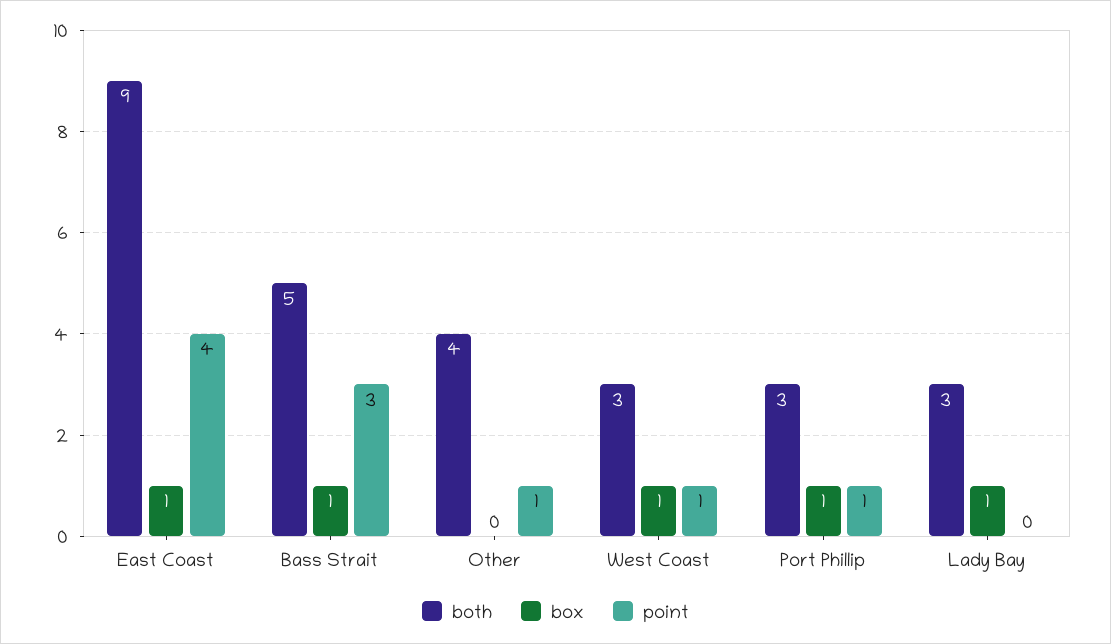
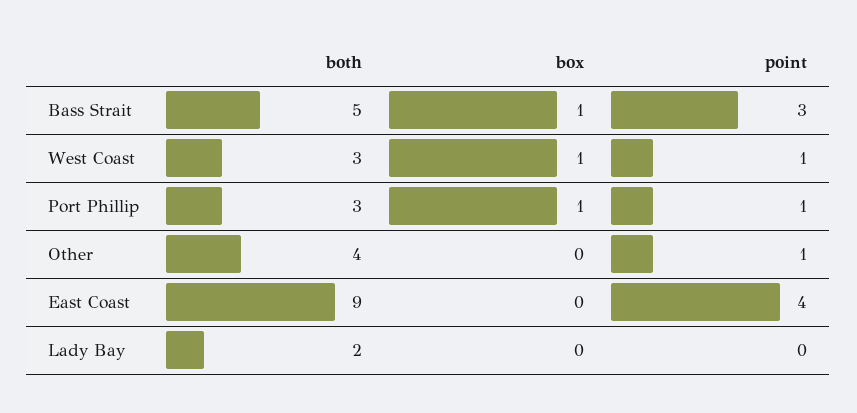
  {
    "both": {
      "East Coast": 9,
      "Bass Strait": 5,
      "Other": 4,
      "West Coast": 3,
      "Port Phillip": 3,
-     "Lady Bay": 3
+     "Lady Bay": 2
    },
    "box": {
-     "East Coast": 1,
+     "East Coast": 0,
      "Bass Strait": 1,
      "Other": 0,
      "West Coast": 1,
      "Port Phillip": 1,
-     "Lady Bay": 1
+     "Lady Bay": 0
    },
    "point": {
      "East Coast": 4,
      "Bass Strait": 3,
      "Other": 1,
      "West Coast": 1,
      "Port Phillip": 1,
      "Lady Bay": 0
    }
  }

